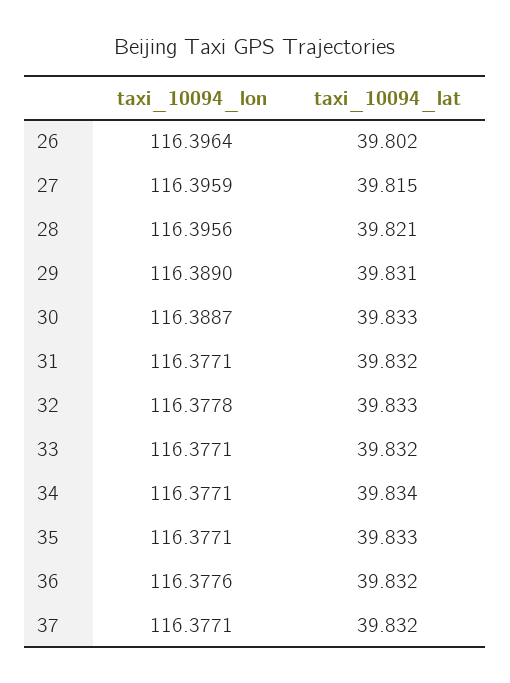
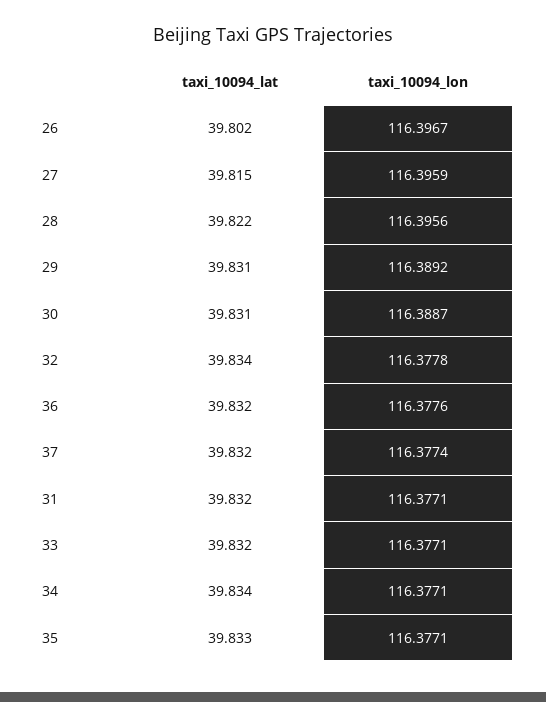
  {
    "taxi_10094_lon": {
-     "26": 116.3964,
+     "26": 116.3967,
      "27": 116.3959,
      "28": 116.3956,
-     "29": 116.389,
+     "29": 116.3892,
      "30": 116.3887,
      "31": 116.3771,
      "32": 116.3778,
      "33": 116.3771,
      "34": 116.3771,
      "35": 116.3771,
      "36": 116.3776,
-     "37": 116.3771
+     "37": 116.3774
    },
    "taxi_10094_lat": {
      "26": 39.802,
      "27": 39.815,
-     "28": 39.821,
+     "28": 39.822,
      "29": 39.831,
-     "30": 39.833,
+     "30": 39.831,
      "31": 39.832,
-     "32": 39.833,
+     "32": 39.834,
      "33": 39.832,
      "34": 39.834,
      "35": 39.833,
      "36": 39.832,
      "37": 39.832
    }
  }

